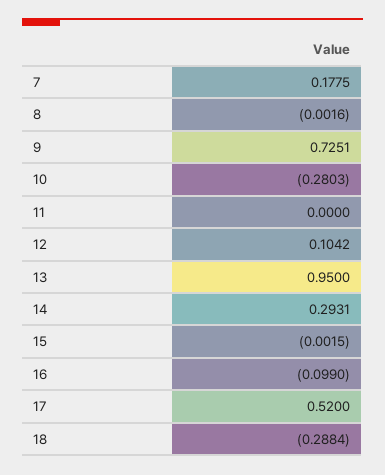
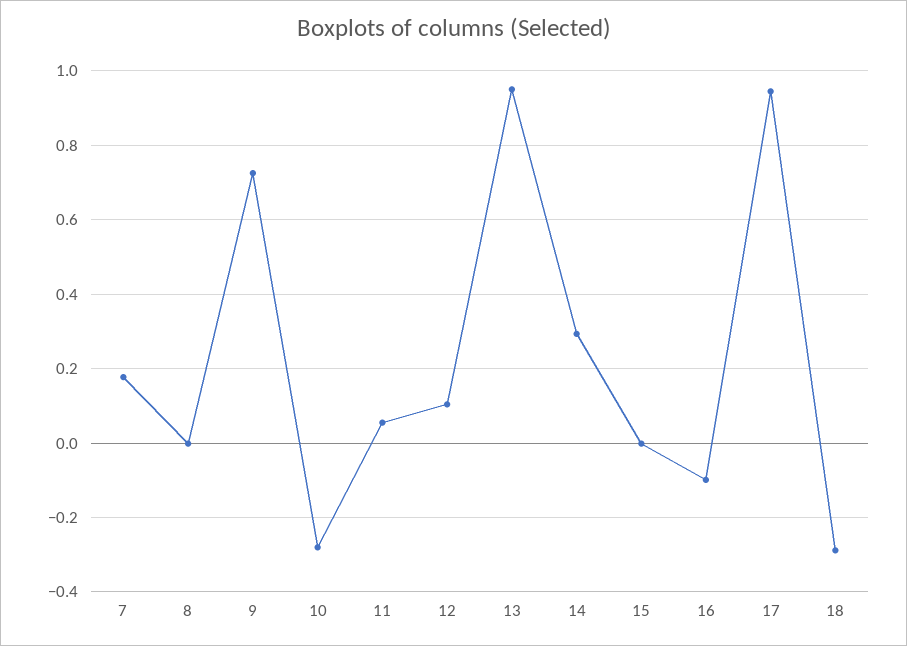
  {
    "7": 0.1775,
    "8": -0.0016,
    "9": 0.7251,
    "10": -0.2803,
-   "11": 0,
+   "11": 0.06,
    "12": 0.1042,
    "13": 0.95,
    "14": 0.2931,
    "15": -0.0015,
    "16": -0.099,
-   "17": 0.52,
+   "17": 0.94,
    "18": -0.2884
  }

